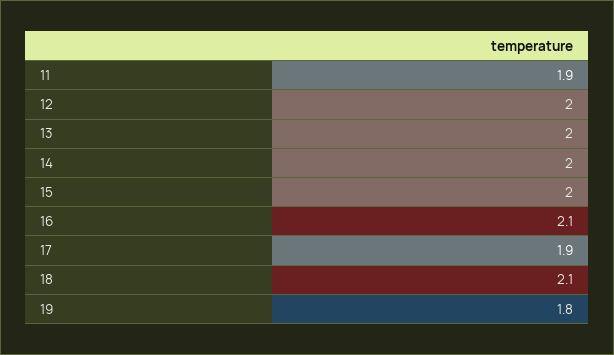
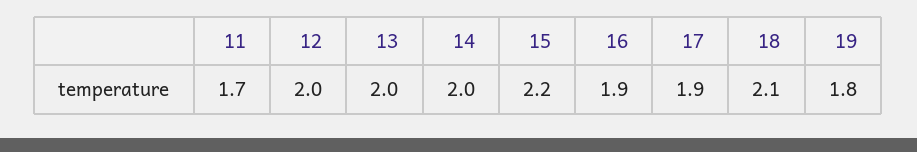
  {
-   "11": 1.9,
+   "11": 1.7,
    "12": 2,
    "13": 2,
    "14": 2,
-   "15": 2,
+   "15": 2.2,
-   "16": 2.1,
+   "16": 1.9,
    "17": 1.9,
    "18": 2.1,
    "19": 1.8
  }

